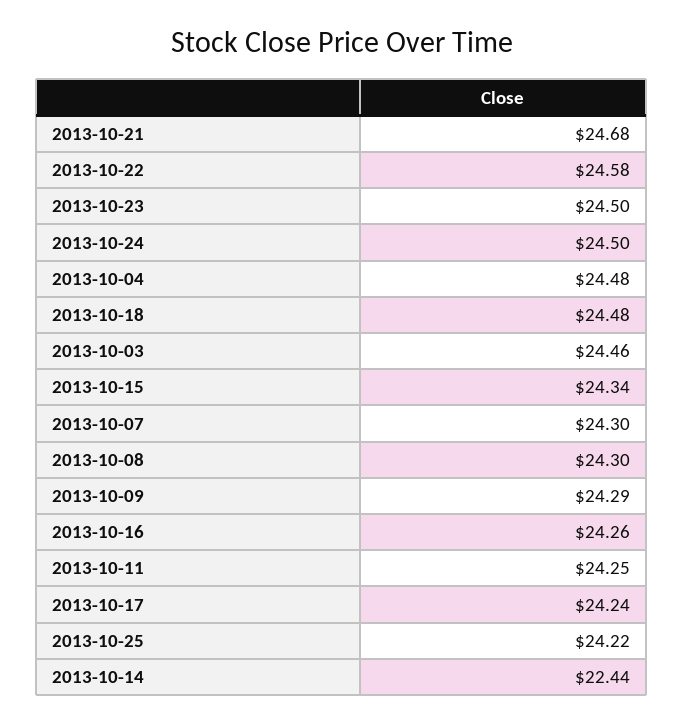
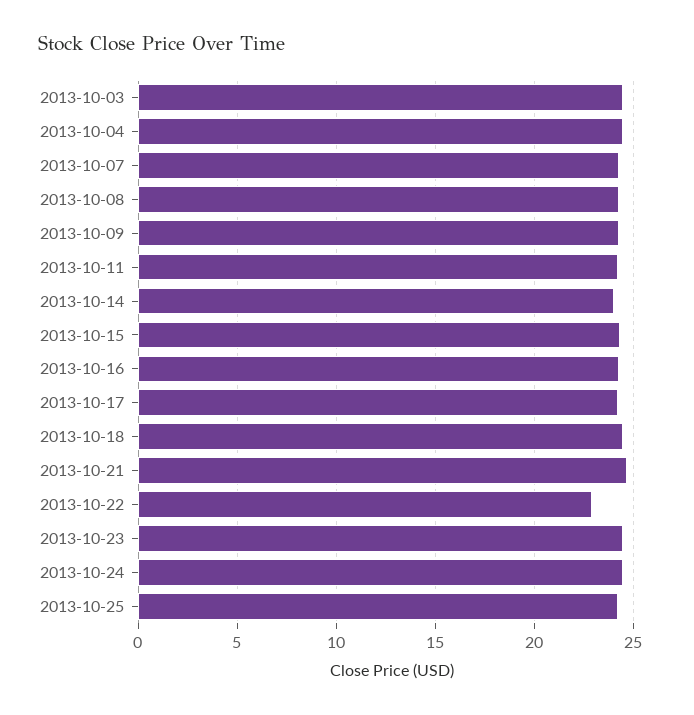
  {
    "2013-10-21": 24.68,
-   "2013-10-22": 24.58,
+   "2013-10-22": 23,
    "2013-10-23": 24.5,
    "2013-10-24": 24.5,
    "2013-10-04": 24.48,
    "2013-10-18": 24.48,
    "2013-10-03": 24.46,
    "2013-10-15": 24.34,
    "2013-10-07": 24.3,
    "2013-10-08": 24.3,
    "2013-10-09": 24.29,
    "2013-10-16": 24.26,
    "2013-10-11": 24.25,
    "2013-10-17": 24.24,
    "2013-10-25": 24.22,
-   "2013-10-14": 22.44
+   "2013-10-14": 24
  }

